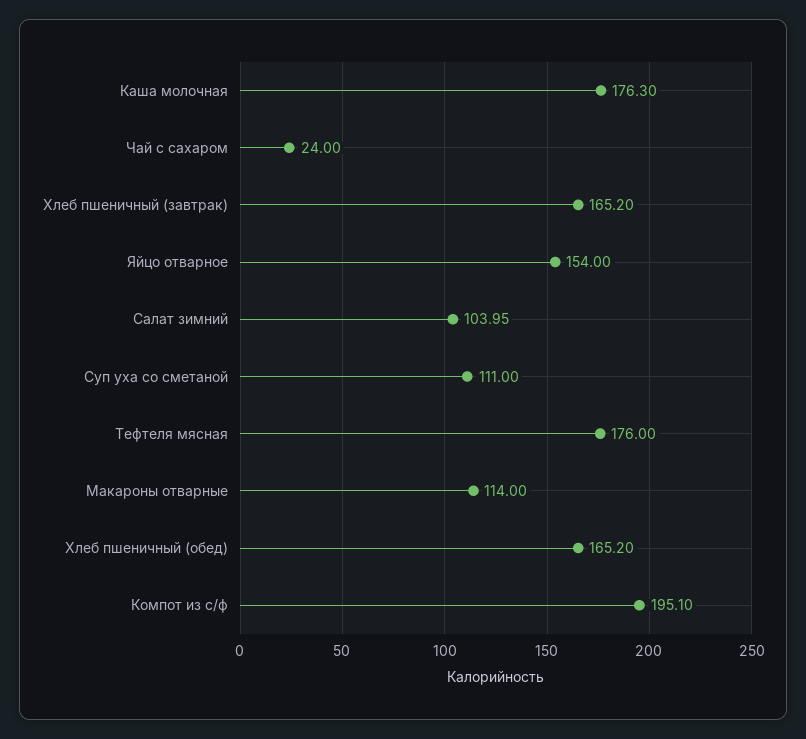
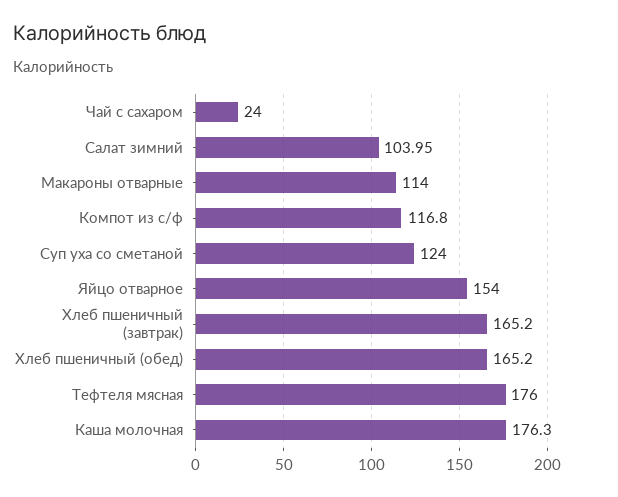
  {
    "Каша молочная": 176.3,
    "Чай с сахаром": 24,
    "Хлеб пшеничный (завтрак)": 165.2,
    "Яйцо отварное": 154,
    "Салат зимний": 103.95,
-   "Суп уха со сметаной": 111,
+   "Суп уха со сметаной": 124,
    "Тефтеля мясная": 176,
    "Макароны отварные": 114,
    "Хлеб пшеничный (обед)": 165.2,
-   "Компот из с/ф": 195.1
+   "Компот из с/ф": 116.8
  }

